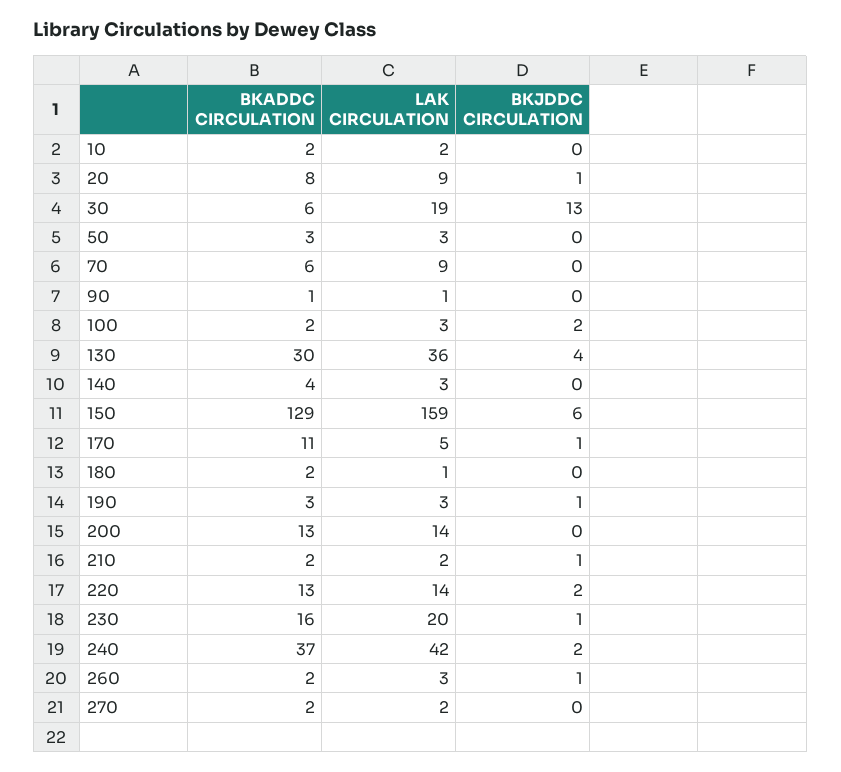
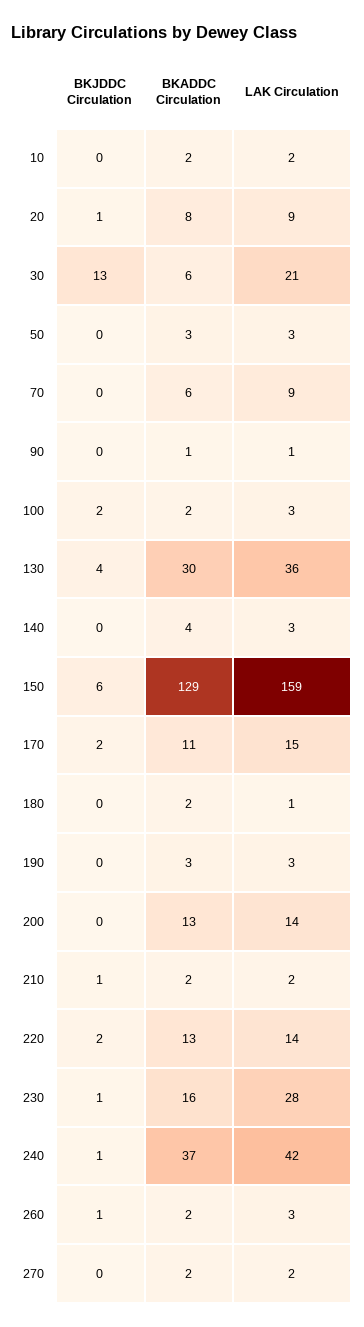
  {
    "BKADDC CIRCULATION": {
      "10": 2,
      "20": 8,
      "30": 6,
      "50": 3,
      "70": 6,
      "90": 1,
      "100": 2,
      "130": 30,
      "140": 4,
      "150": 129,
      "170": 11,
      "180": 2,
      "190": 3,
      "200": 13,
      "210": 2,
      "220": 13,
      "230": 16,
      "240": 37,
      "260": 2,
      "270": 2
    },
    "LAK CIRCULATION": {
      "10": 2,
      "20": 9,
-     "30": 19,
+     "30": 21,
      "50": 3,
      "70": 9,
      "90": 1,
      "100": 3,
      "130": 36,
      "140": 3,
      "150": 159,
-     "170": 5,
+     "170": 15,
      "180": 1,
      "190": 3,
      "200": 14,
      "210": 2,
      "220": 14,
-     "230": 20,
+     "230": 28,
      "240": 42,
      "260": 3,
      "270": 2
    },
    "BKJDDC CIRCULATION": {
      "10": 0,
      "20": 1,
      "30": 13,
      "50": 0,
      "70": 0,
      "90": 0,
      "100": 2,
      "130": 4,
      "140": 0,
      "150": 6,
-     "170": 1,
+     "170": 2,
      "180": 0,
-     "190": 1,
+     "190": 0,
      "200": 0,
      "210": 1,
      "220": 2,
      "230": 1,
-     "240": 2,
+     "240": 1,
      "260": 1,
      "270": 0
    }
  }

